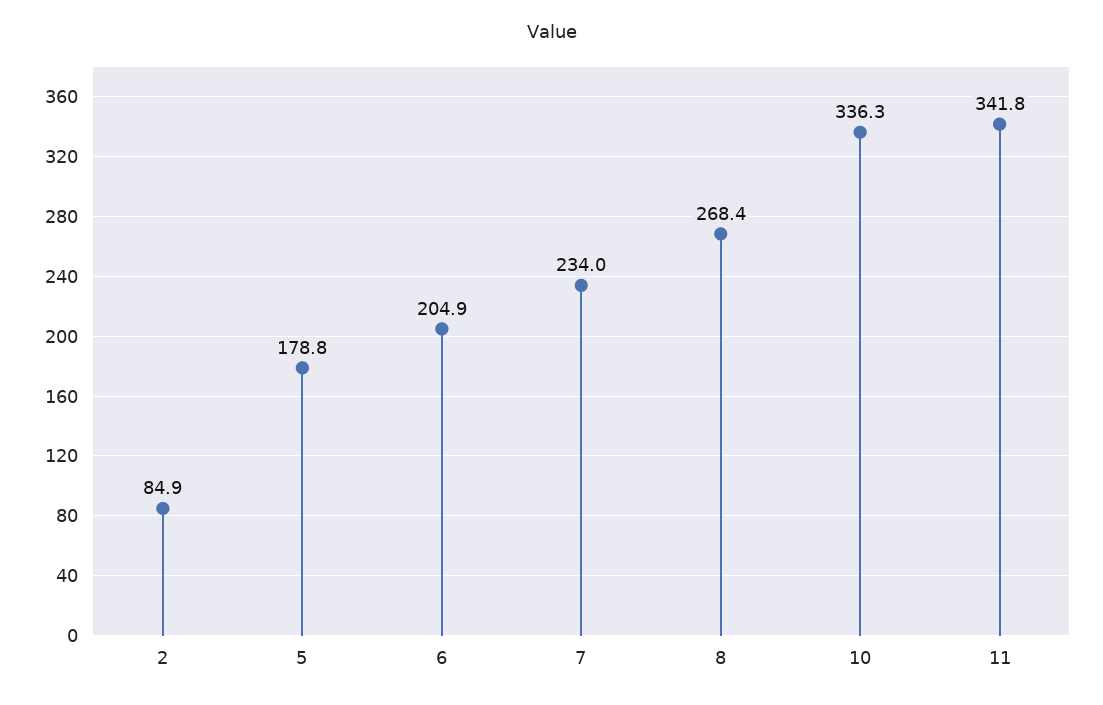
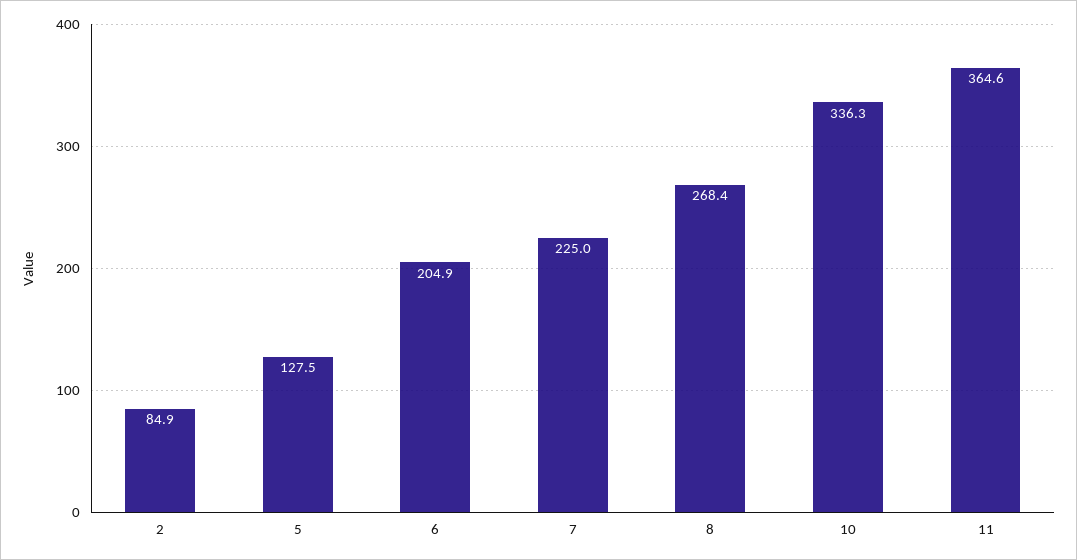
  {
    "2": 84.9,
-   "5": 178.8,
+   "5": 127.5,
    "6": 204.9,
-   "7": 234,
+   "7": 225,
    "8": 268.4,
    "10": 336.3,
-   "11": 341.8
+   "11": 364.6
  }

